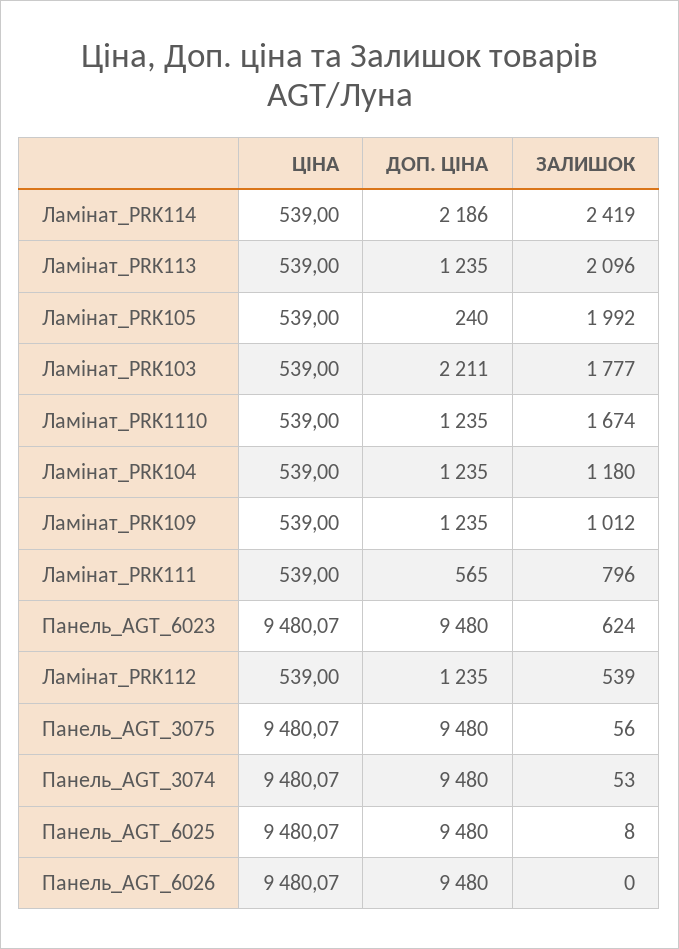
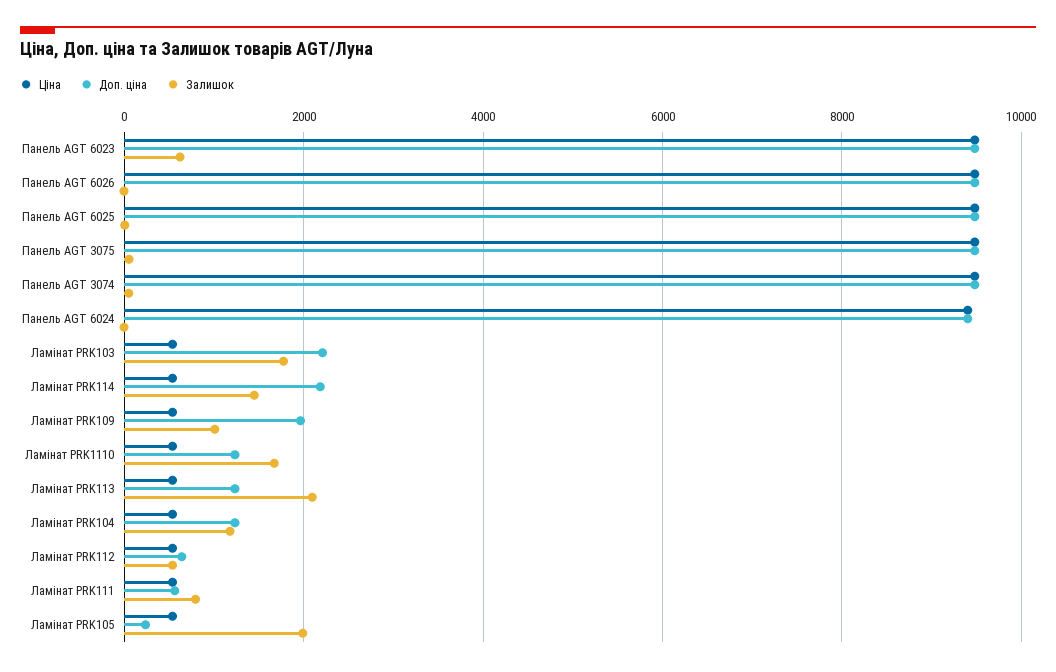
  {
    "ЦІНА": {
      "Ламінат_PRK114": 539,
      "Ламінат_PRK113": 539,
      "Ламінат_PRK105": 539,
      "Ламінат_PRK103": 539,
      "Ламінат_PRK1110": 539,
      "Ламінат_PRK104": 539,
      "Ламінат_PRK109": 539,
      "Ламінат_PRK111": 539,
      "Панель_AGT_6023": 9480.07,
      "Ламінат_PRK112": 539,
      "Панель_AGT_3075": 9480.07,
      "Панель_AGT_3074": 9480.07,
      "Панель_AGT_6025": 9480.07,
-     "Панель_AGT_6026": 9480.07
+     "Панель_AGT_6026": 9480.07,
+     "Панель AGT 6024": 9400
    },
    "ДОП. ЦІНА": {
      "Ламінат_PRK114": 2186,
      "Ламінат_PRK113": 1235,
      "Ламінат_PRK105": 240,
      "Ламінат_PRK103": 2211,
      "Ламінат_PRK1110": 1235,
      "Ламінат_PRK104": 1235,
-     "Ламінат_PRK109": 1235,
+     "Ламінат_PRK109": 2000,
      "Ламінат_PRK111": 565,
      "Панель_AGT_6023": 9480,
-     "Ламінат_PRK112": 1235,
+     "Ламінат_PRK112": 600,
      "Панель_AGT_3075": 9480,
      "Панель_AGT_3074": 9480,
      "Панель_AGT_6025": 9480,
-     "Панель_AGT_6026": 9480
+     "Панель_AGT_6026": 9480,
+     "Панель AGT 6024": 9400
    },
    "ЗАЛИШОК": {
-     "Ламінат_PRK114": 2419,
+     "Ламінат_PRK114": 1400,
      "Ламінат_PRK113": 2096,
      "Ламінат_PRK105": 1992,
      "Ламінат_PRK103": 1777,
      "Ламінат_PRK1110": 1674,
      "Ламінат_PRK104": 1180,
      "Ламінат_PRK109": 1012,
      "Ламінат_PRK111": 796,
      "Панель_AGT_6023": 624,
      "Ламінат_PRK112": 539,
      "Панель_AGT_3075": 56,
      "Панель_AGT_3074": 53,
      "Панель_AGT_6025": 8,
-     "Панель_AGT_6026": 0
+     "Панель_AGT_6026": 0,
+     "Панель AGT 6024": 0
    }
  }

